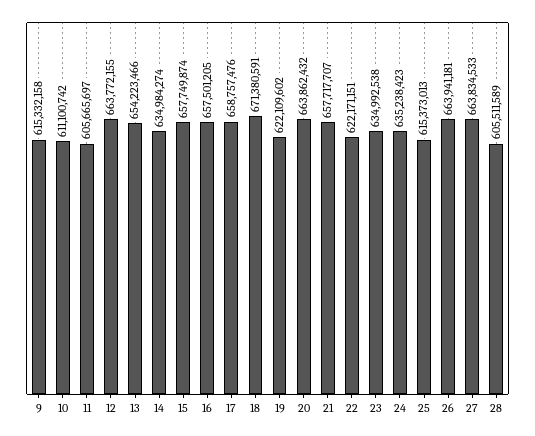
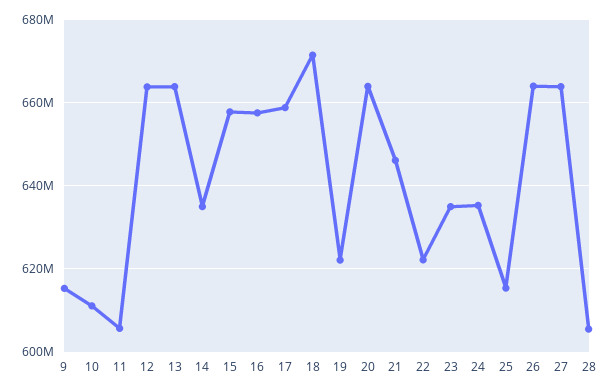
  {
    "9": 615332158,
    "10": 611100742,
    "11": 605665697,
    "12": 663772155,
-   "13": 654223466,
+   "13": 664000000,
    "14": 634984274,
    "15": 657749874,
    "16": 657501205,
    "17": 658757476,
    "18": 671380591,
    "19": 622109602,
    "20": 663862432,
-   "21": 657717707,
+   "21": 646000000,
    "22": 622171151,
    "23": 634992538,
    "24": 635238423,
    "25": 615373013,
    "26": 663941181,
    "27": 663834533,
    "28": 605511589
  }

